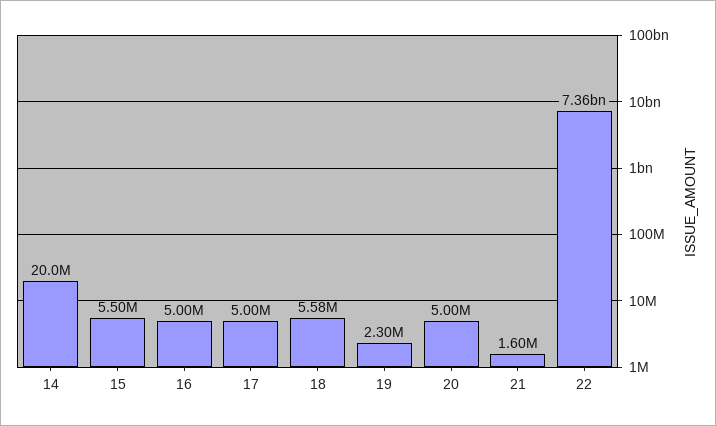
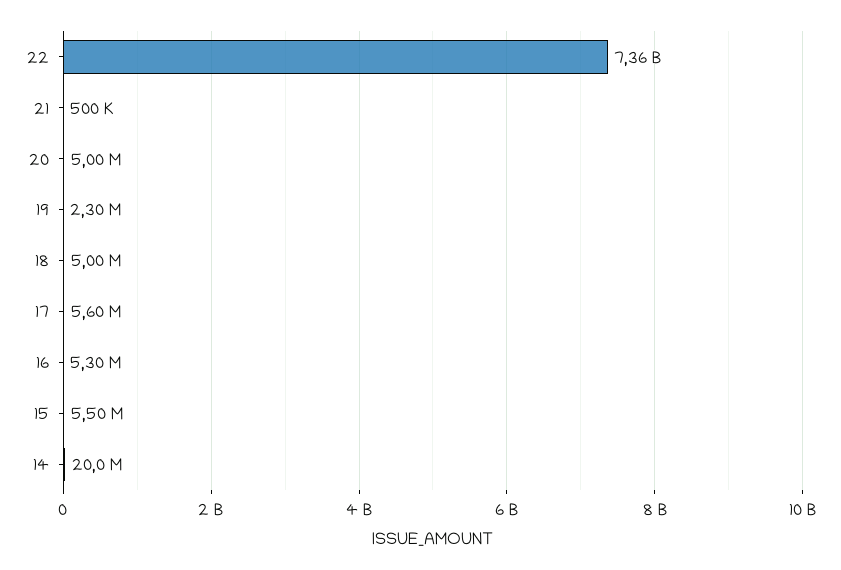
  {
    "14": 20000000,
    "15": 5500000,
-   "16": 5000000,
+   "16": 5300000,
-   "17": 5000000,
+   "17": 5600000,
-   "18": 5580000,
+   "18": 5000000,
    "19": 2300000,
    "20": 5000000,
-   "21": 1600000,
+   "21": 500000,
    "22": 7360000000
  }

